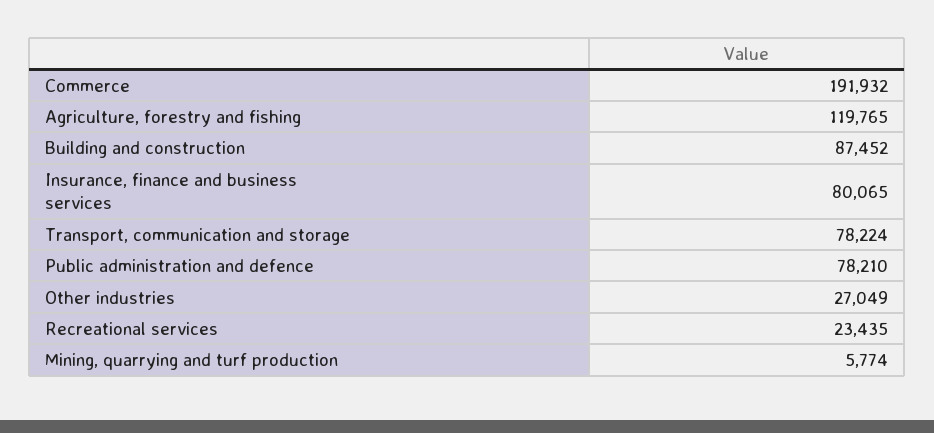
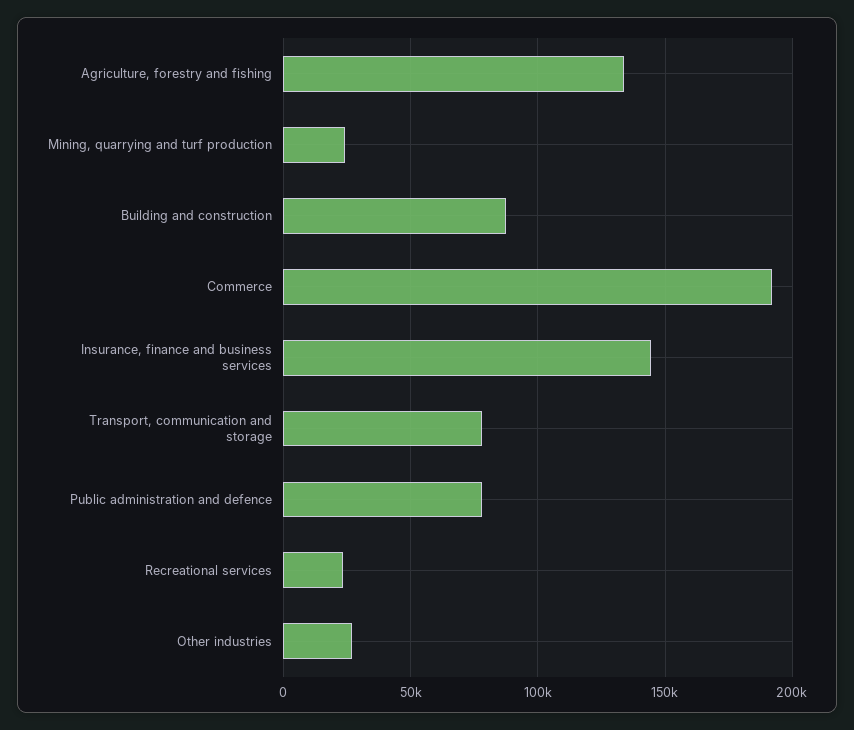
  {
    "Commerce": 191932,
-   "Agriculture, forestry and fishing": 119765,
+   "Agriculture, forestry and fishing": 135000,
    "Building and construction": 87452,
-   "Insurance, finance and business services": 80065,
+   "Insurance, finance and business services": 145000,
    "Transport, communication and storage": 78224,
    "Public administration and defence": 78210,
    "Other industries": 27049,
    "Recreational services": 23435,
-   "Mining, quarrying and turf production": 5774
+   "Mining, quarrying and turf production": 25000
  }

